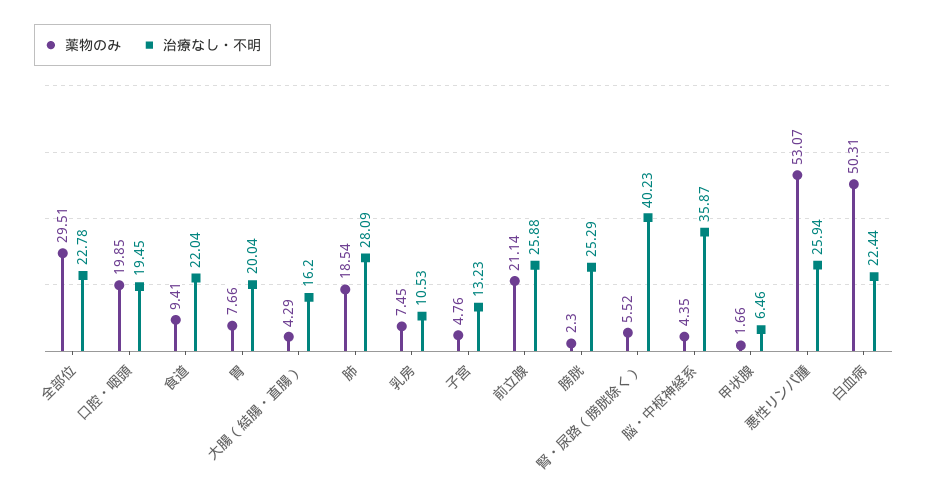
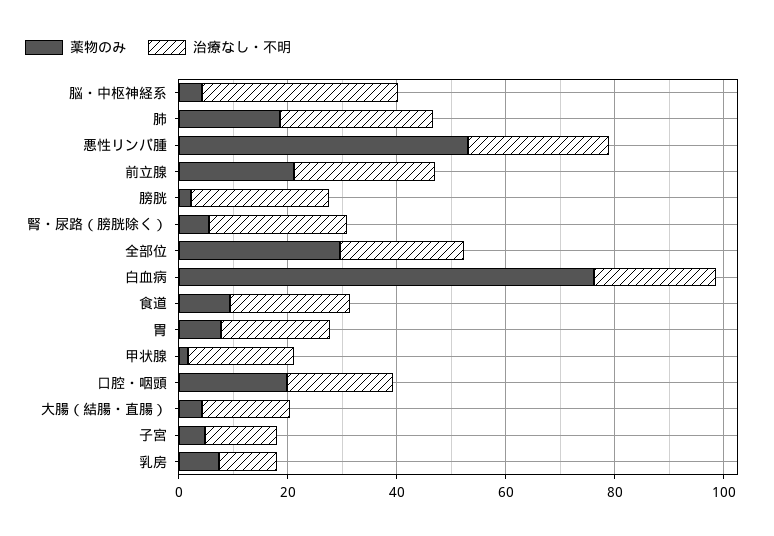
  {
    "薬物のみ": {
      "全部位": 29.51,
      "口腔・咽頭": 19.85,
      "食道": 9.41,
      "胃": 7.66,
      "大腸（結腸・直腸）": 4.29,
      "肺": 18.54,
      "乳房": 7.45,
      "子宮": 4.76,
      "前立腺": 21.14,
      "膀胱": 2.3,
      "腎・尿路（膀胱除く）": 5.52,
      "脳・中枢神経系": 4.35,
      "甲状腺": 1.66,
      "悪性リンパ腫": 53.07,
-     "白血病": 50.31
+     "白血病": 75
    },
    "治療なし・不明": {
      "全部位": 22.78,
      "口腔・咽頭": 19.45,
      "食道": 22.04,
      "胃": 20.04,
      "大腸（結腸・直腸）": 16.2,
      "肺": 28.09,
      "乳房": 10.53,
      "子宮": 13.23,
      "前立腺": 25.88,
      "膀胱": 25.29,
-     "腎・尿路（膀胱除く）": 40.23,
+     "腎・尿路（膀胱除く）": 25,
      "脳・中枢神経系": 35.87,
-     "甲状腺": 6.46,
+     "甲状腺": 20,
      "悪性リンパ腫": 25.94,
      "白血病": 22.44
    }
  }

